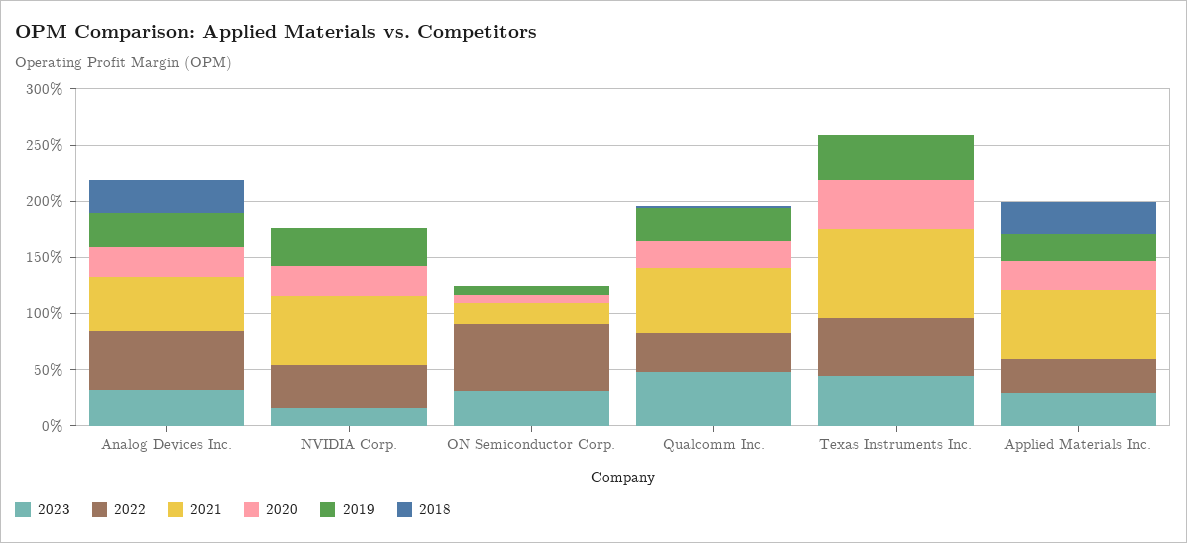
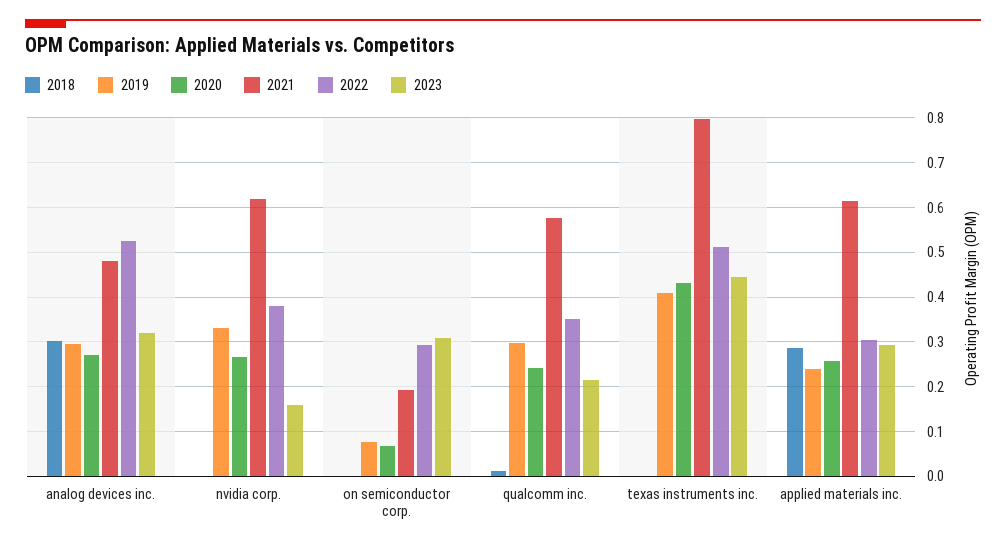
  {
    "2023": {
      "Analog Devices Inc.": 0.32,
      "NVIDIA Corp.": 0.16,
      "ON Semiconductor Corp.": 0.3,
-     "Qualcomm Inc.": 0.5,
+     "Qualcomm Inc.": 0.22,
      "Texas Instruments Inc.": 0.44,
      "Applied Materials Inc.": 0.3
    },
    "2022": {
      "Analog Devices Inc.": 0.52,
      "NVIDIA Corp.": 0.38,
-     "ON Semiconductor Corp.": 0.6,
+     "ON Semiconductor Corp.": 0.3,
      "Qualcomm Inc.": 0.36,
      "Texas Instruments Inc.": 0.52,
      "Applied Materials Inc.": 0.3
    },
    "2021": {
      "Analog Devices Inc.": 0.48,
      "NVIDIA Corp.": 0.62,
      "ON Semiconductor Corp.": 0.2,
      "Qualcomm Inc.": 0.58,
      "Texas Instruments Inc.": 0.8,
      "Applied Materials Inc.": 0.62
    },
    "2020": {
      "Analog Devices Inc.": 0.26,
      "NVIDIA Corp.": 0.26,
      "ON Semiconductor Corp.": 0.06,
      "Qualcomm Inc.": 0.24,
      "Texas Instruments Inc.": 0.44,
      "Applied Materials Inc.": 0.26
    },
    "2019": {
      "Analog Devices Inc.": 0.3,
      "NVIDIA Corp.": 0.34,
      "ON Semiconductor Corp.": 0.08,
      "Qualcomm Inc.": 0.3,
      "Texas Instruments Inc.": 0.4,
      "Applied Materials Inc.": 0.24
    },
    "2018": {
      "Analog Devices Inc.": 0.3,
      "NVIDIA Corp.": 0,
      "ON Semiconductor Corp.": 0,
      "Qualcomm Inc.": 0.02,
      "Texas Instruments Inc.": 0,
      "Applied Materials Inc.": 0.28
    }
  }

